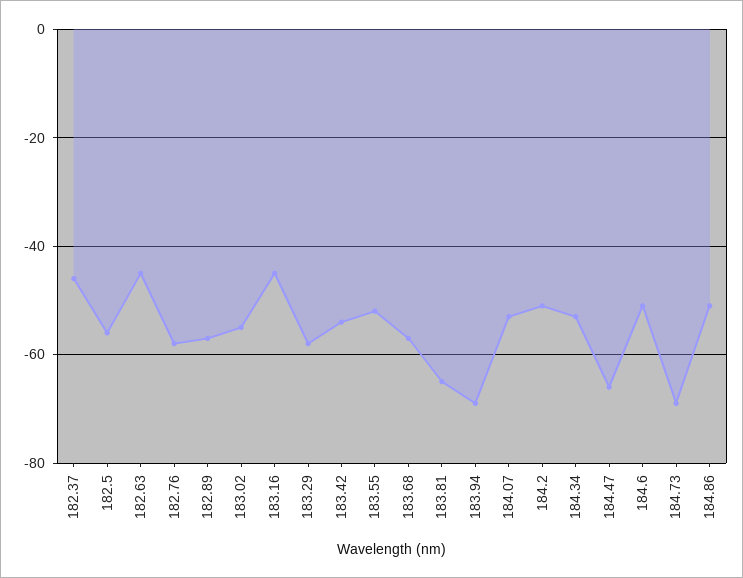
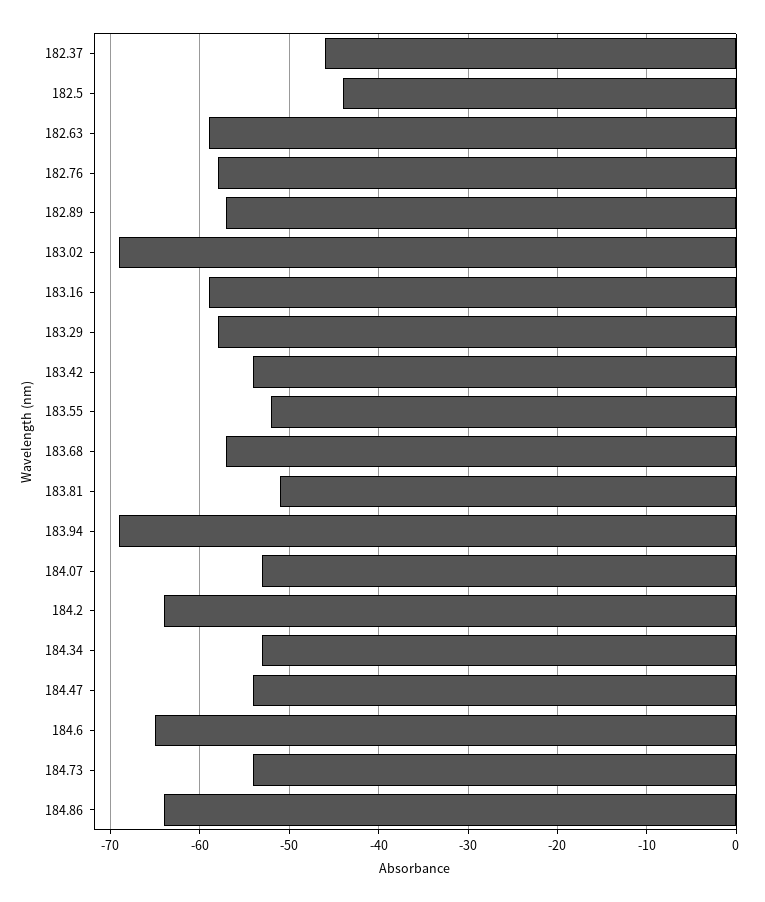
  {
    "182.37": -46,
-   "182.5": -55,
+   "182.5": -44,
-   "182.63": -45,
+   "182.63": -59,
    "182.76": -58,
    "182.89": -57,
-   "183.02": -55,
+   "183.02": -69,
-   "183.16": -45,
+   "183.16": -59,
    "183.29": -58,
    "183.42": -54,
    "183.55": -52,
    "183.68": -57,
-   "183.81": -65,
+   "183.81": -51,
    "183.94": -69,
    "184.07": -53,
-   "184.2": -50,
+   "184.2": -64,
    "184.34": -53,
-   "184.47": -65,
+   "184.47": -54,
-   "184.6": -50,
+   "184.6": -65,
-   "184.73": -70,
+   "184.73": -54,
-   "184.86": -50
+   "184.86": -64
  }

